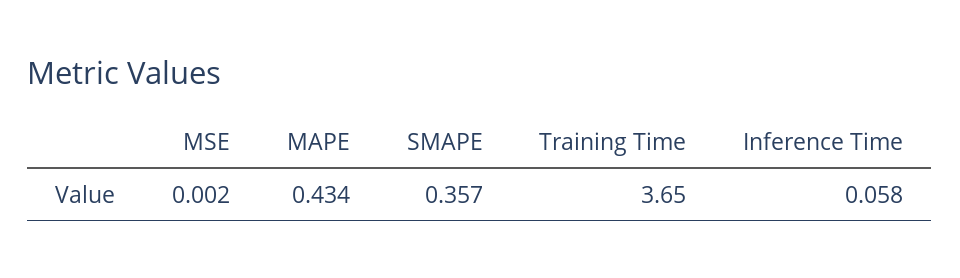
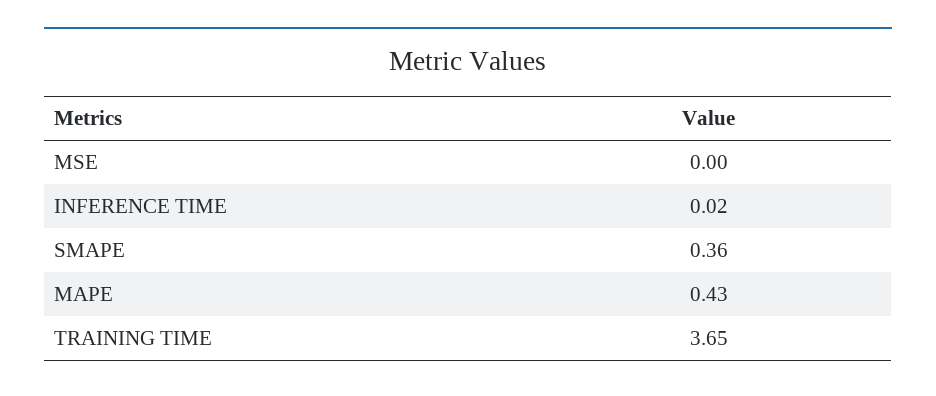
  {
    "MSE": 0.002,
    "MAPE": 0.434,
    "SMAPE": 0.357,
    "Training Time": 3.65,
-   "Inference Time": 0.058
+   "Inference Time": 0.02
  }

